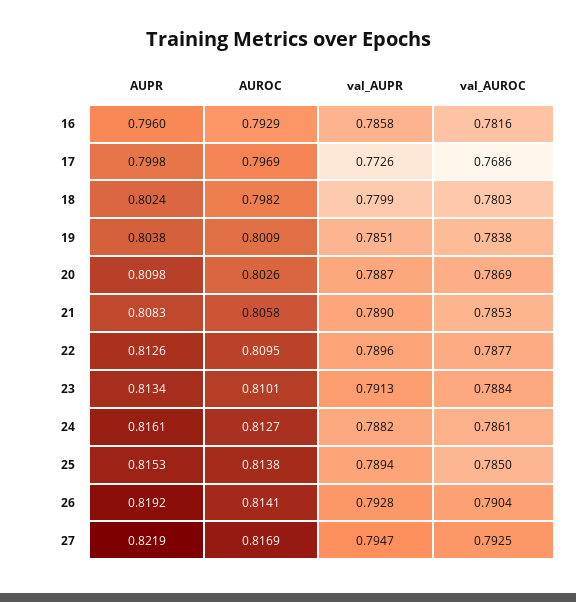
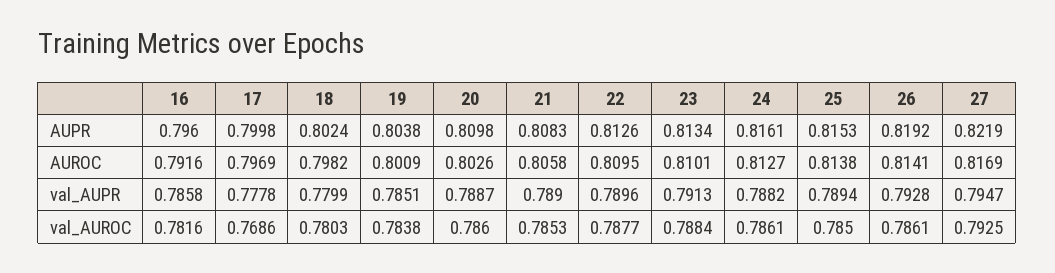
  {
    "AUPR": {
      "16": 0.796,
      "17": 0.7998,
      "18": 0.8024,
      "19": 0.8038,
      "20": 0.8098,
      "21": 0.8083,
      "22": 0.8126,
      "23": 0.8134,
      "24": 0.8161,
      "25": 0.8153,
      "26": 0.8192,
      "27": 0.8219
    },
    "AUROC": {
-     "16": 0.7929,
+     "16": 0.7916,
      "17": 0.7969,
      "18": 0.7982,
      "19": 0.8009,
      "20": 0.8026,
      "21": 0.8058,
      "22": 0.8095,
      "23": 0.8101,
      "24": 0.8127,
      "25": 0.8138,
      "26": 0.8141,
      "27": 0.8169
    },
    "val_AUPR": {
      "16": 0.7858,
-     "17": 0.7726,
+     "17": 0.7778,
      "18": 0.7799,
      "19": 0.7851,
      "20": 0.7887,
      "21": 0.789,
      "22": 0.7896,
      "23": 0.7913,
      "24": 0.7882,
      "25": 0.7894,
      "26": 0.7928,
      "27": 0.7947
    },
    "val_AUROC": {
      "16": 0.7816,
      "17": 0.7686,
      "18": 0.7803,
      "19": 0.7838,
-     "20": 0.7869,
+     "20": 0.786,
      "21": 0.7853,
      "22": 0.7877,
      "23": 0.7884,
      "24": 0.7861,
      "25": 0.785,
-     "26": 0.7904,
+     "26": 0.7861,
      "27": 0.7925
    }
  }

